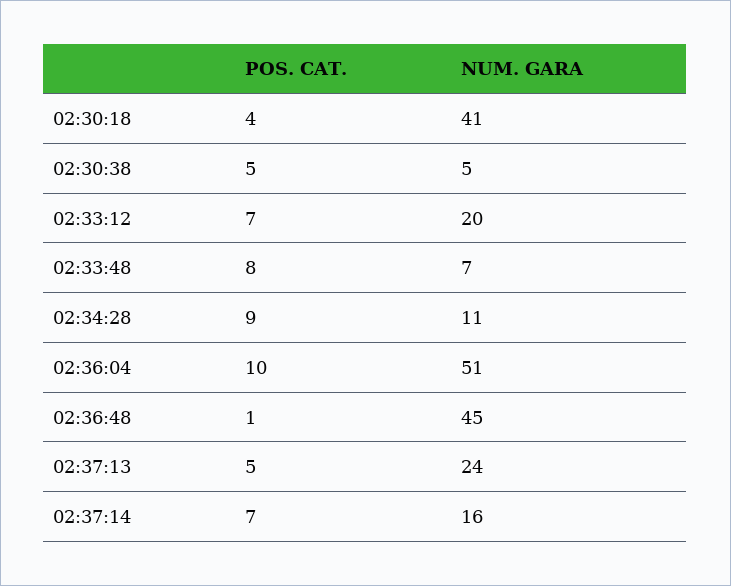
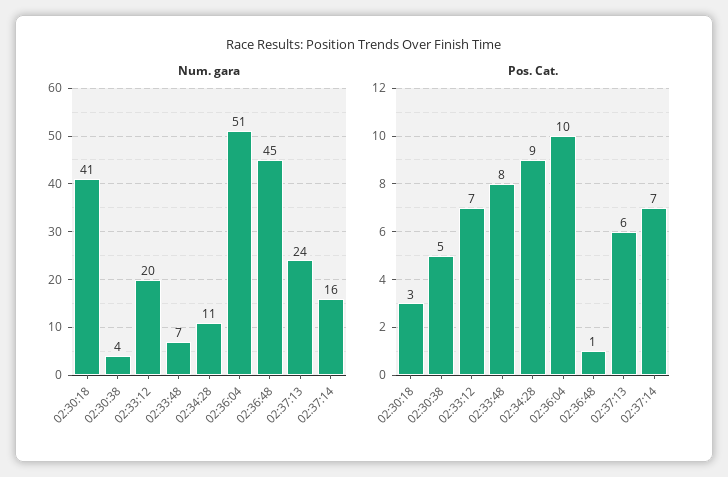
  {
    "POS. CAT.": {
-     "02:30:18": 4,
+     "02:30:18": 3,
      "02:30:38": 5,
      "02:33:12": 7,
      "02:33:48": 8,
      "02:34:28": 9,
      "02:36:04": 10,
      "02:36:48": 1,
-     "02:37:13": 5,
+     "02:37:13": 6,
      "02:37:14": 7
    },
    "NUM. GARA": {
      "02:30:18": 41,
-     "02:30:38": 5,
+     "02:30:38": 4,
      "02:33:12": 20,
      "02:33:48": 7,
      "02:34:28": 11,
      "02:36:04": 51,
      "02:36:48": 45,
      "02:37:13": 24,
      "02:37:14": 16
    }
  }

